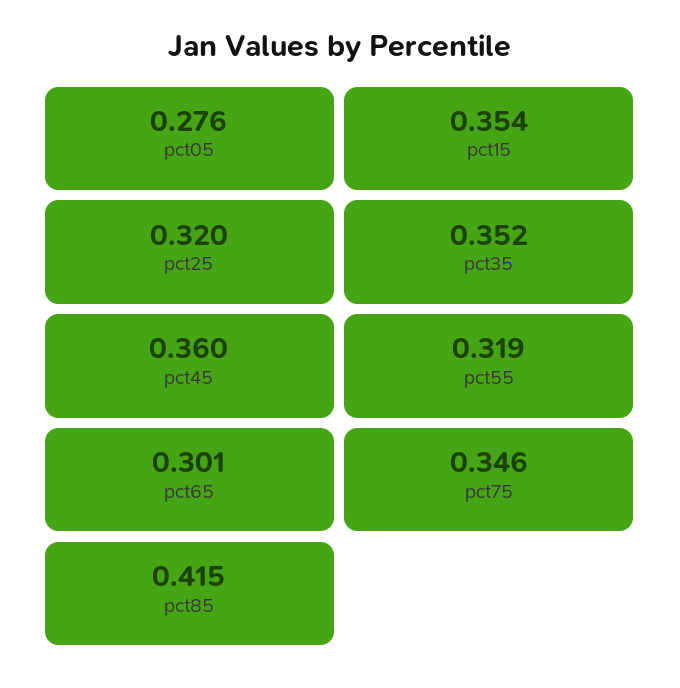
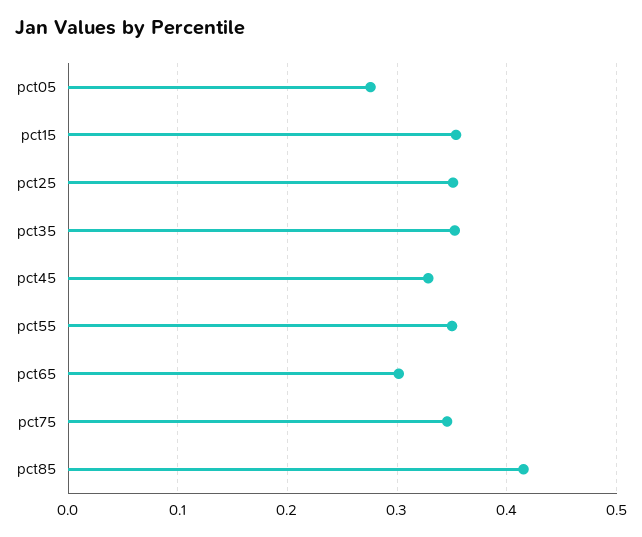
  {
    "pct05": 0.276,
    "pct15": 0.354,
-   "pct25": 0.32,
+   "pct25": 0.35,
    "pct35": 0.352,
-   "pct45": 0.36,
+   "pct45": 0.33,
-   "pct55": 0.319,
+   "pct55": 0.35,
    "pct65": 0.301,
    "pct75": 0.346,
    "pct85": 0.415
  }

